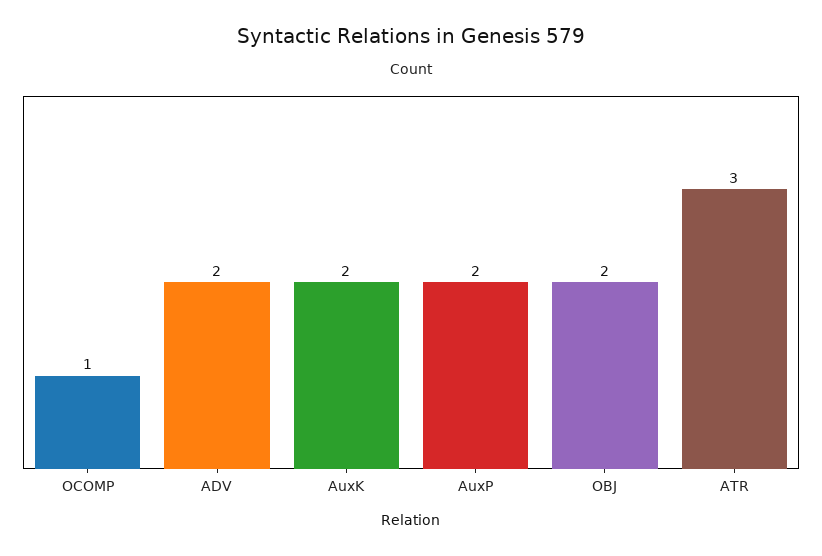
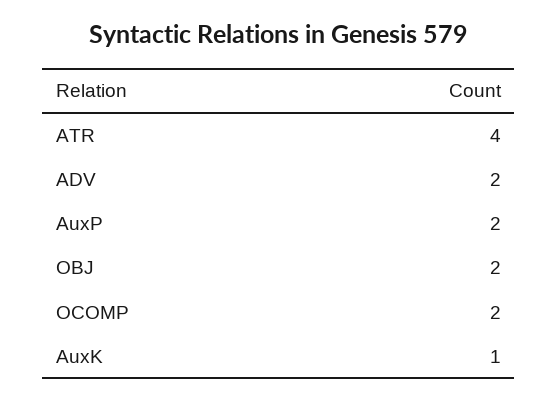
  {
-   "OCOMP": 1,
+   "OCOMP": 2,
    "ADV": 2,
-   "AuxK": 2,
+   "AuxK": 1,
    "AuxP": 2,
    "OBJ": 2,
-   "ATR": 3
+   "ATR": 4
  }

